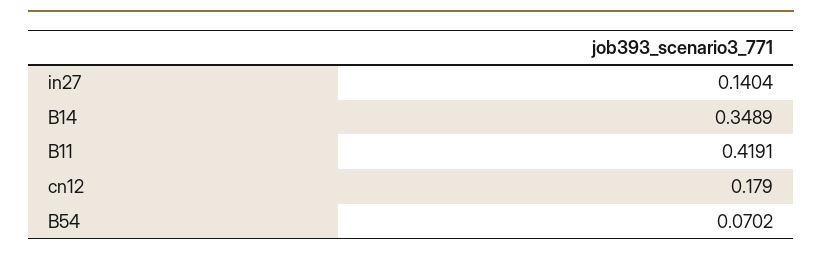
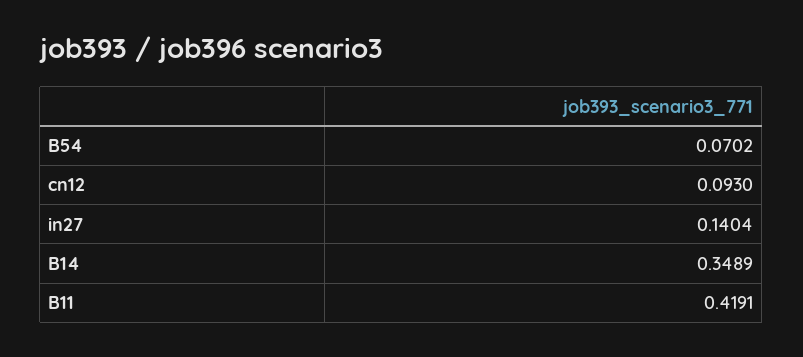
  {
    "in27": 0.1404,
    "B14": 0.3489,
    "B11": 0.4191,
-   "cn12": 0.179,
+   "cn12": 0.093,
    "B54": 0.0702
  }

